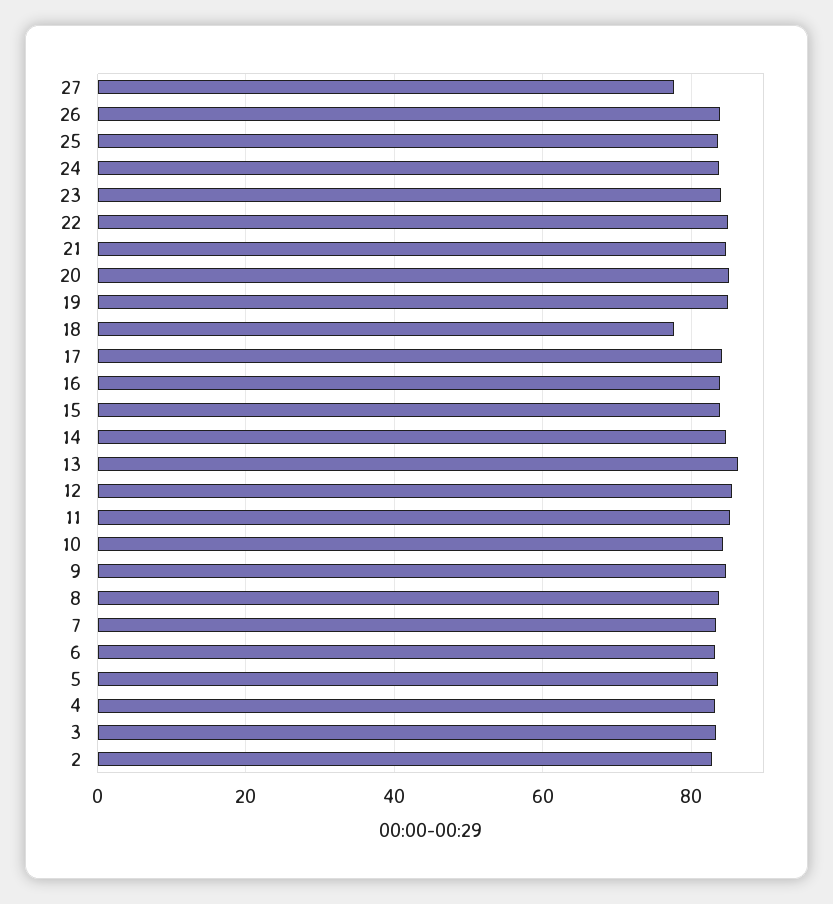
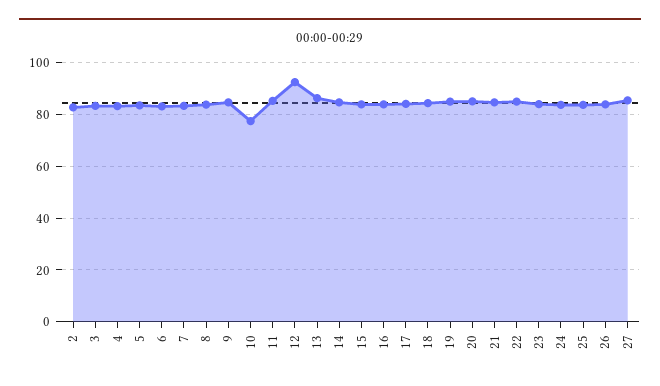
  {
-   "27": 78,
+   "27": 85,
    "26": 84,
    "25": 84,
    "24": 84,
    "23": 84,
    "22": 86,
    "21": 84,
    "20": 86,
    "19": 86,
-   "18": 78,
+   "18": 85,
    "17": 84,
    "16": 84,
    "15": 84,
    "14": 84,
    "13": 86,
-   "12": 86,
+   "12": 92.5,
    "11": 86,
-   "10": 84,
+   "10": 77.5,
    "9": 84,
    "8": 84,
    "7": 84,
    "6": 84,
    "5": 84,
    "4": 84,
    "3": 84,
    "2": 82
  }

